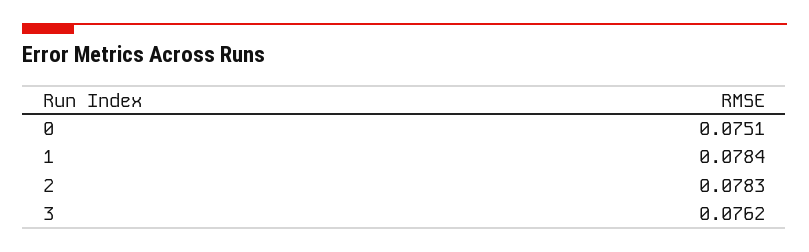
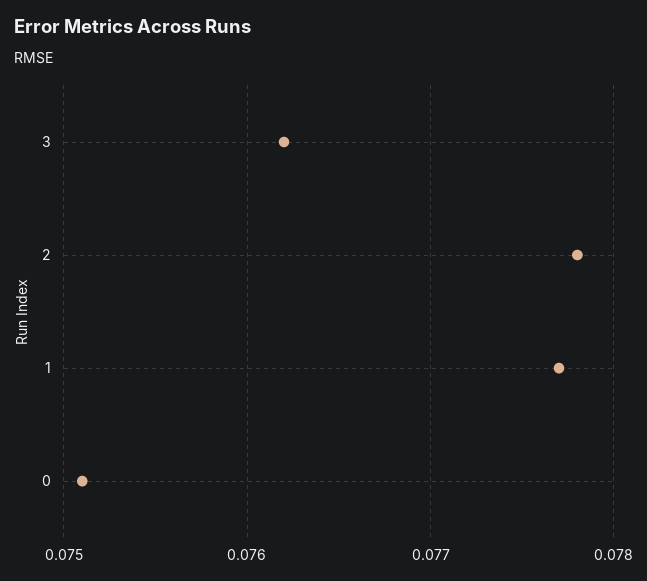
  {
    "0": 0.0751,
-   "1": 0.0784,
+   "1": 0.0777,
-   "2": 0.0783,
+   "2": 0.0778,
    "3": 0.0762
  }

